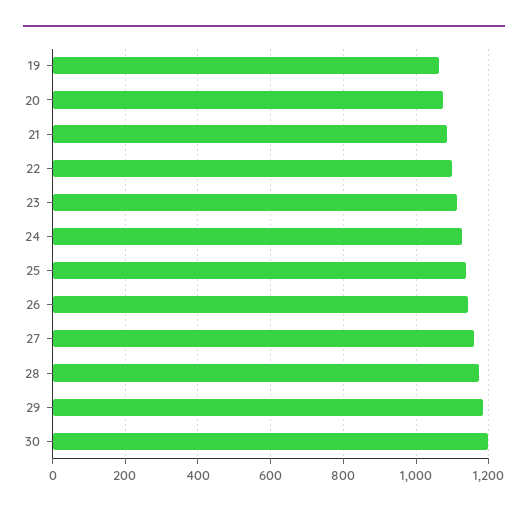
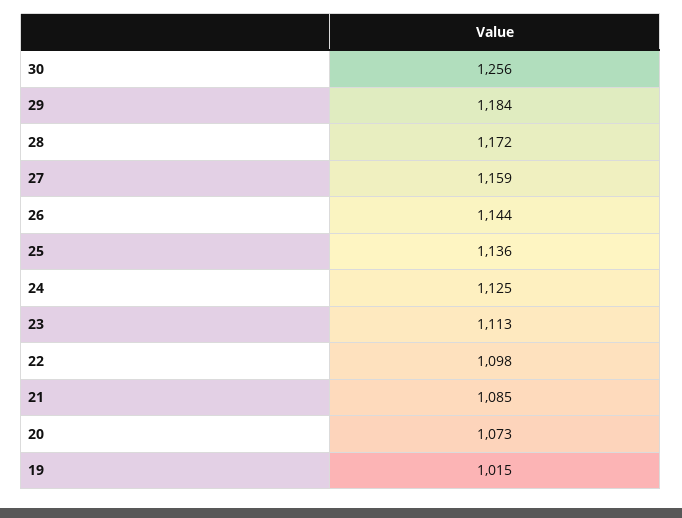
  {
-   "19": 1060,
+   "19": 1015,
    "20": 1073,
    "21": 1085,
    "22": 1098,
    "23": 1113,
    "24": 1125,
    "25": 1136,
    "26": 1144,
    "27": 1159,
    "28": 1172,
    "29": 1184,
-   "30": 1200
+   "30": 1256
  }

